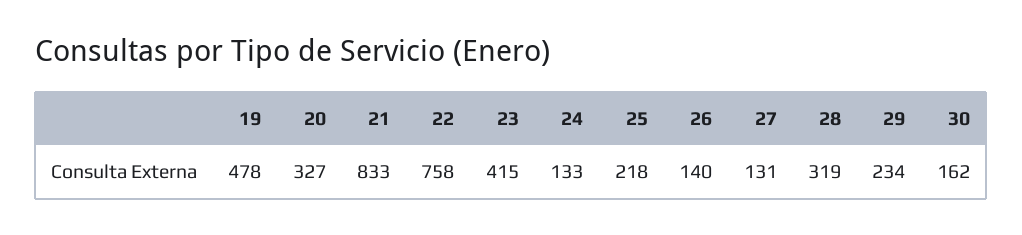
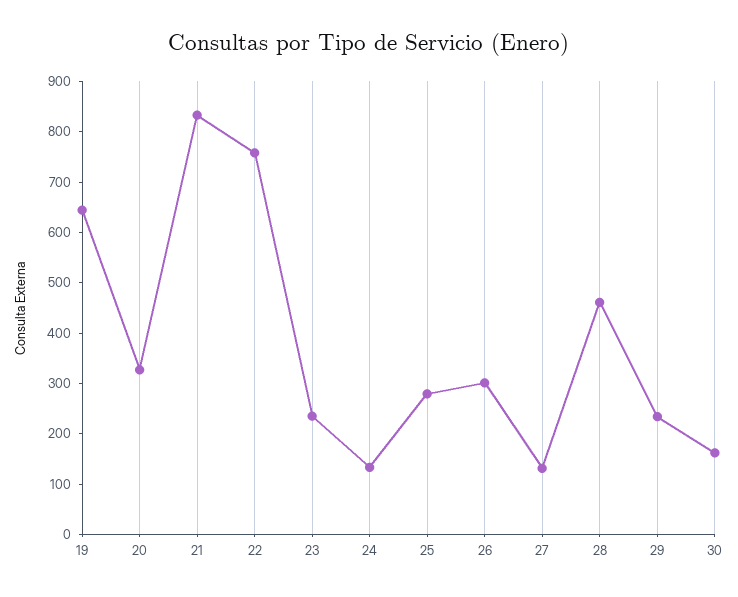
  {
-   "19": 478,
+   "19": 640,
    "20": 327,
    "21": 833,
    "22": 758,
-   "23": 415,
+   "23": 240,
    "24": 133,
-   "25": 218,
+   "25": 280,
-   "26": 140,
+   "26": 300,
    "27": 131,
-   "28": 319,
+   "28": 460,
    "29": 234,
    "30": 162
  }

